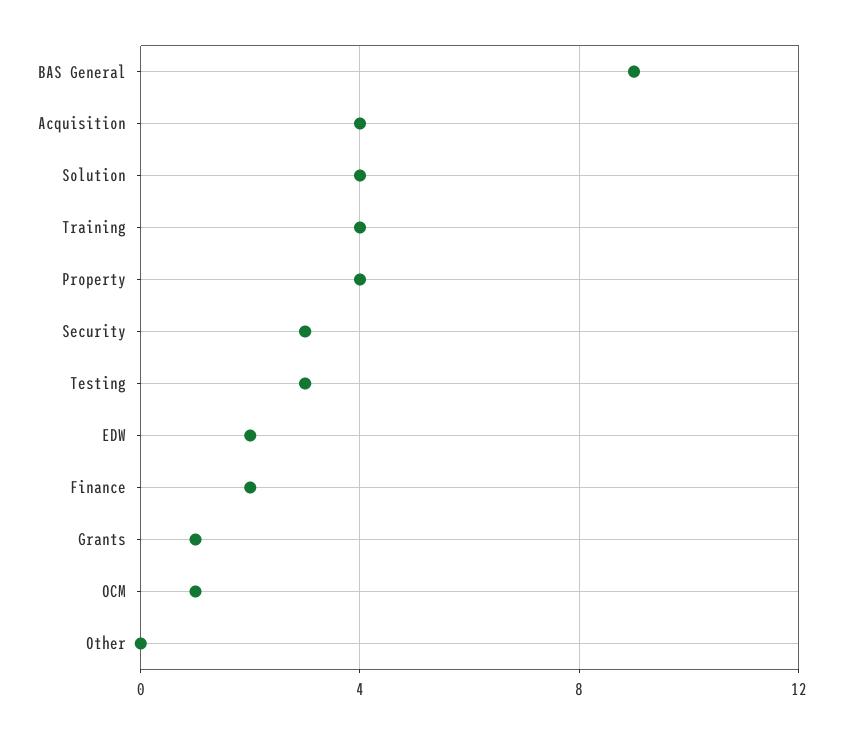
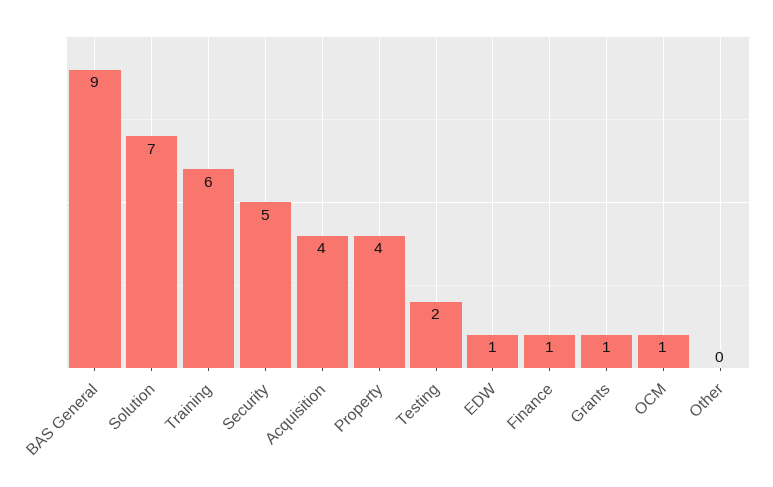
  {
    "BAS General": 9,
    "Acquisition": 4,
-   "Solution": 4,
+   "Solution": 7,
-   "Training": 4,
+   "Training": 6,
    "Property": 4,
-   "Security": 3,
+   "Security": 5,
-   "Testing": 3,
+   "Testing": 2,
-   "EDW": 2,
+   "EDW": 1,
-   "Finance": 2,
+   "Finance": 1,
    "Grants": 1,
    "OCM": 1,
    "Other": 0
  }

